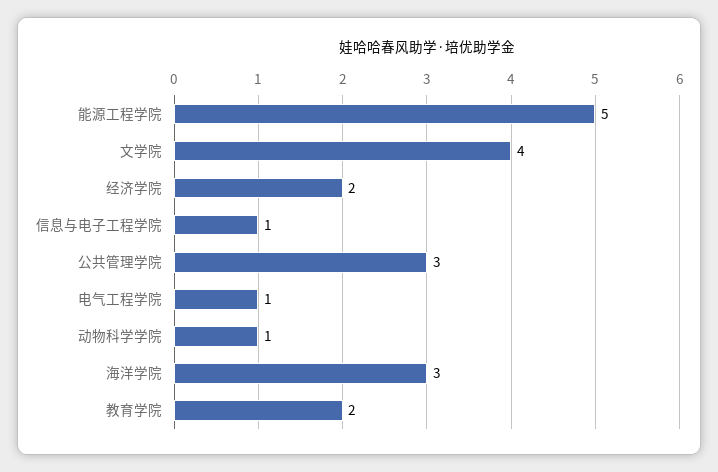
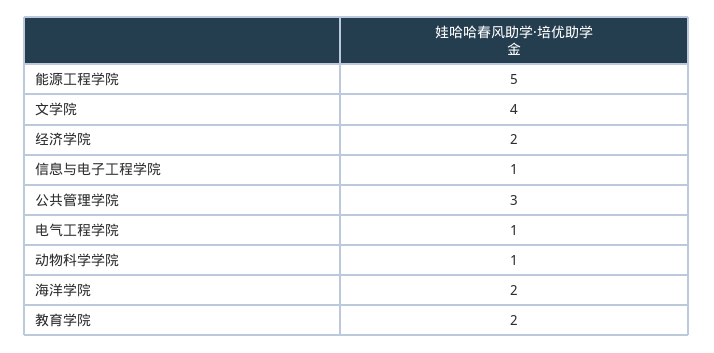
  {
    "能源工程学院": 5,
    "文学院": 4,
    "经济学院": 2,
    "信息与电子工程学院": 1,
    "公共管理学院": 3,
    "电气工程学院": 1,
    "动物科学学院": 1,
-   "海洋学院": 3,
+   "海洋学院": 2,
    "教育学院": 2
  }

